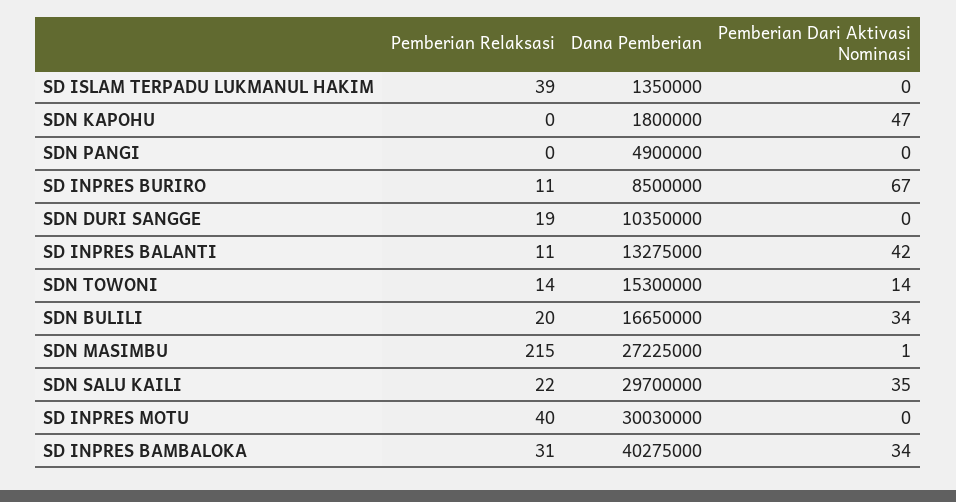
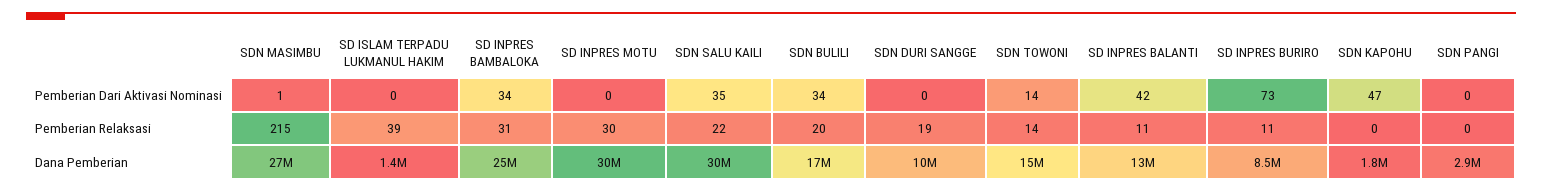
  {
    "Pemberian Relaksasi": {
      "SD ISLAM TERPADU LUKMANUL HAKIM": 39,
      "SDN KAPOHU": 0,
      "SDN PANGI": 0,
      "SD INPRES BURIRO": 11,
      "SDN DURI SANGGE": 19,
      "SD INPRES BALANTI": 11,
      "SDN TOWONI": 14,
      "SDN BULILI": 20,
      "SDN MASIMBU": 215,
      "SDN SALU KAILI": 22,
-     "SD INPRES MOTU": 40,
+     "SD INPRES MOTU": 30,
      "SD INPRES BAMBALOKA": 31
    },
    "Dana Pemberian": {
      "SD ISLAM TERPADU LUKMANUL HAKIM": 1350000,
      "SDN KAPOHU": 1800000,
-     "SDN PANGI": 4900000,
+     "SDN PANGI": 2900000,
      "SD INPRES BURIRO": 8500000,
      "SDN DURI SANGGE": 10350000,
      "SD INPRES BALANTI": 13275000,
      "SDN TOWONI": 15300000,
      "SDN BULILI": 16650000,
      "SDN MASIMBU": 27225000,
      "SDN SALU KAILI": 29700000,
      "SD INPRES MOTU": 30030000,
-     "SD INPRES BAMBALOKA": 40275000
+     "SD INPRES BAMBALOKA": 25000000
    },
    "Pemberian Dari Aktivasi Nominasi": {
      "SD ISLAM TERPADU LUKMANUL HAKIM": 0,
      "SDN KAPOHU": 47,
      "SDN PANGI": 0,
-     "SD INPRES BURIRO": 67,
+     "SD INPRES BURIRO": 73,
      "SDN DURI SANGGE": 0,
      "SD INPRES BALANTI": 42,
      "SDN TOWONI": 14,
      "SDN BULILI": 34,
      "SDN MASIMBU": 1,
      "SDN SALU KAILI": 35,
      "SD INPRES MOTU": 0,
      "SD INPRES BAMBALOKA": 34
    }
  }

